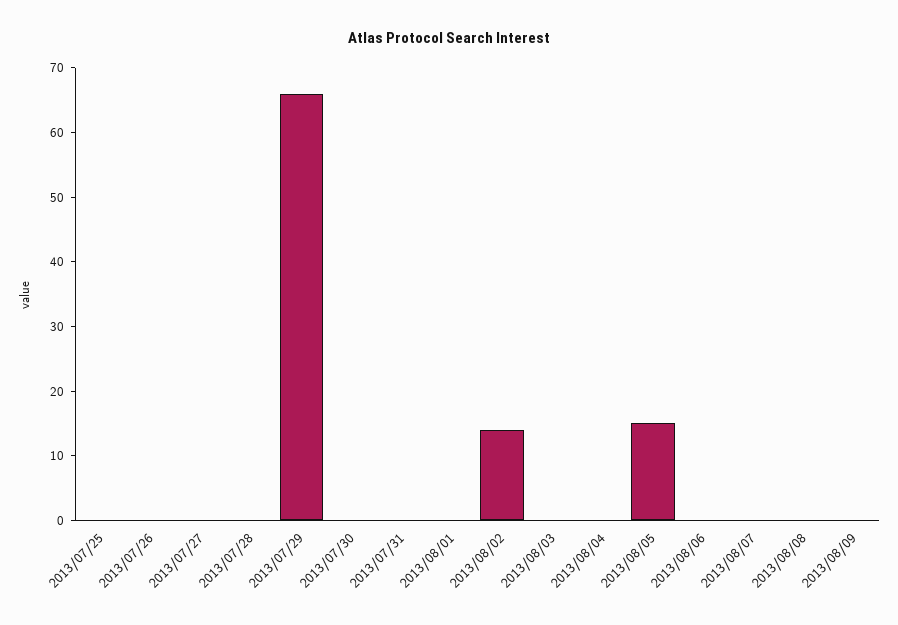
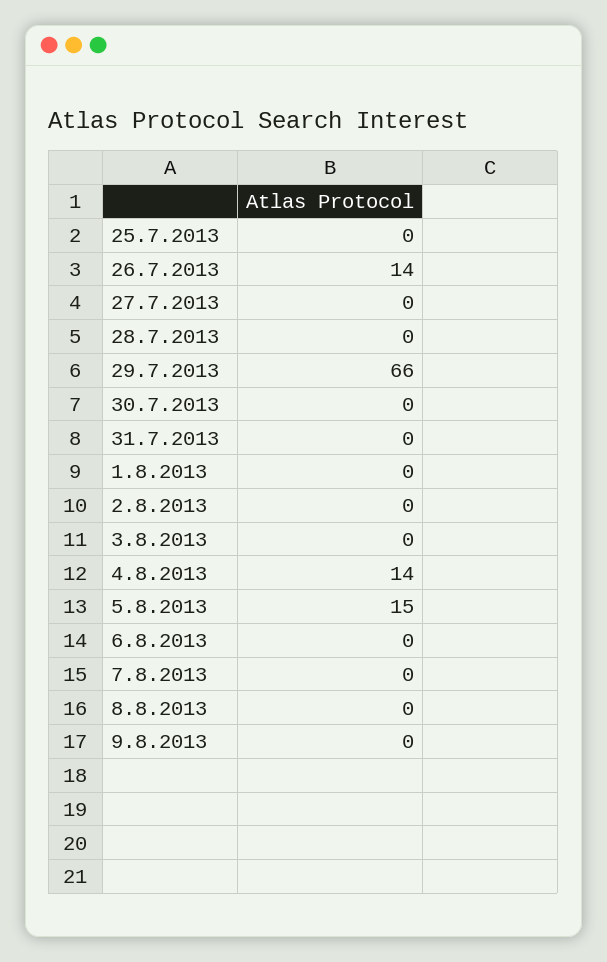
  {
    "2013/07/25": 0,
-   "2013/07/26": 0,
+   "2013/07/26": 14,
    "2013/07/27": 0,
    "2013/07/28": 0,
    "2013/07/29": 66,
    "2013/07/30": 0,
    "2013/07/31": 0,
    "2013/08/01": 0,
-   "2013/08/02": 15,
+   "2013/08/02": 0,
    "2013/08/03": 0,
-   "2013/08/04": 0,
+   "2013/08/04": 14,
    "2013/08/05": 15,
    "2013/08/06": 0,
    "2013/08/07": 0,
    "2013/08/08": 0,
    "2013/08/09": 0
  }

